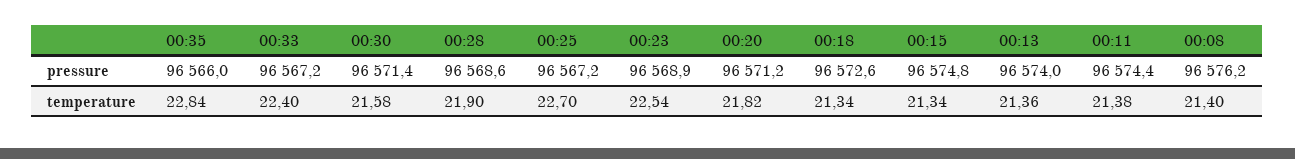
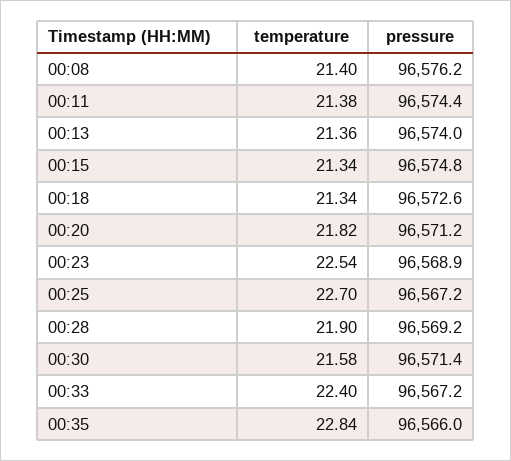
  {
    "00:35": {
      "pressure": 96566,
      "temperature": 22.84
    },
    "00:33": {
      "pressure": 96567.2,
      "temperature": 22.4
    },
    "00:30": {
      "pressure": 96571.4,
      "temperature": 21.58
    },
    "00:28": {
-     "pressure": 96568.6,
+     "pressure": 96569.2,
      "temperature": 21.9
    },
    "00:25": {
      "pressure": 96567.2,
      "temperature": 22.7
    },
    "00:23": {
      "pressure": 96568.9,
      "temperature": 22.54
    },
    "00:20": {
      "pressure": 96571.2,
      "temperature": 21.82
    },
    "00:18": {
      "pressure": 96572.6,
      "temperature": 21.34
    },
    "00:15": {
      "pressure": 96574.8,
      "temperature": 21.34
    },
    "00:13": {
      "pressure": 96574,
      "temperature": 21.36
    },
    "00:11": {
      "pressure": 96574.4,
      "temperature": 21.38
    },
    "00:08": {
      "pressure": 96576.2,
      "temperature": 21.4
    }
  }

